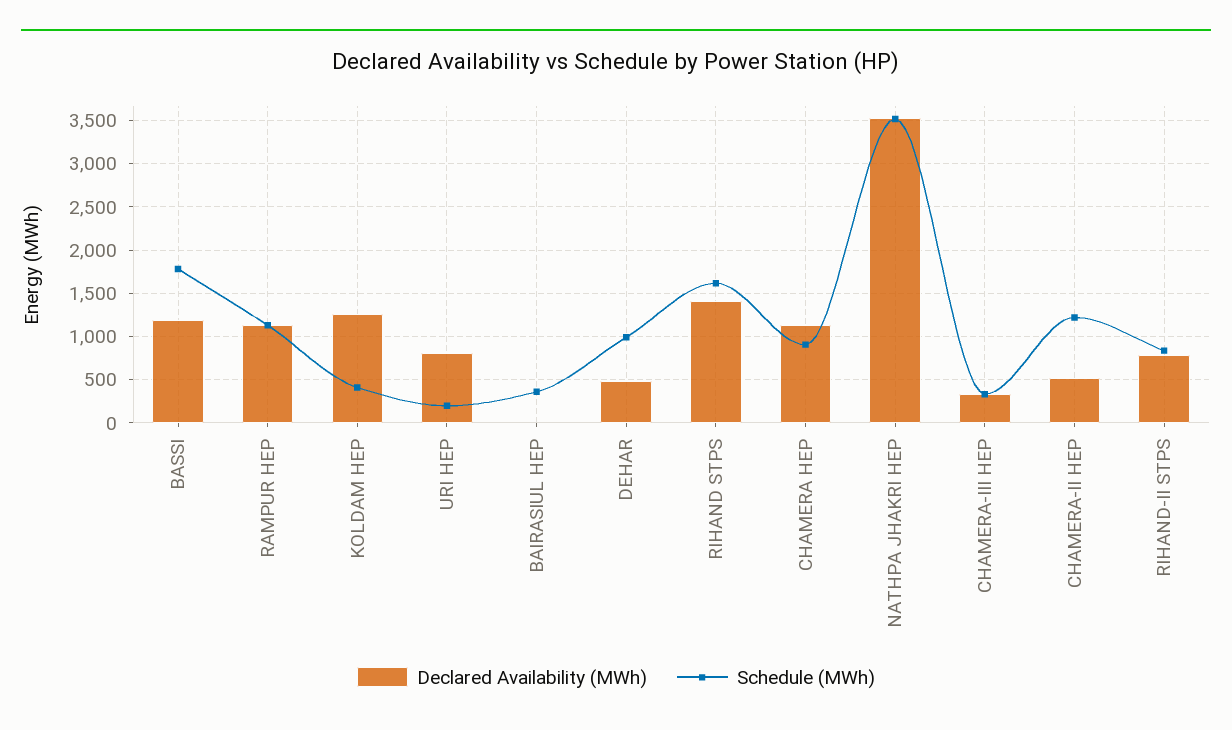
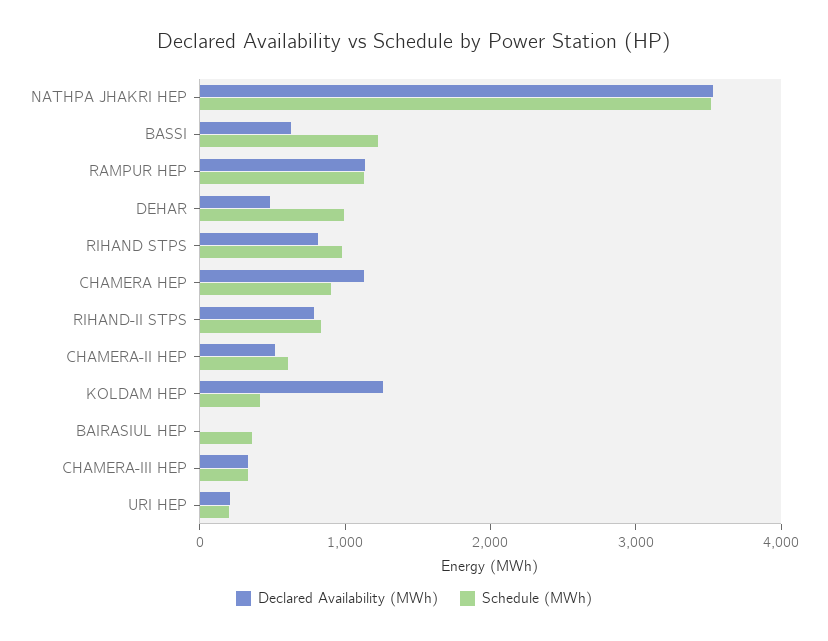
  {
    "Declared Availability (MWh)": {
-     "BASSI": 1200,
+     "BASSI": 600,
      "RAMPUR HEP": 1100,
      "KOLDAM HEP": 1300,
-     "URI HEP": 800,
+     "URI HEP": 200,
      "BAIRASIUL HEP": 0,
      "DEHAR": 500,
-     "RIHAND STPS": 1400,
+     "RIHAND STPS": 800,
      "CHAMERA HEP": 1100,
      "NATHPA JHAKRI HEP": 3500,
      "CHAMERA-III HEP": 300,
      "CHAMERA-II HEP": 500,
      "RIHAND-II STPS": 800
    },
    "Schedule (MWh)": {
-     "BASSI": 1800,
+     "BASSI": 1200,
      "RAMPUR HEP": 1100,
      "KOLDAM HEP": 400,
      "URI HEP": 200,
      "BAIRASIUL HEP": 400,
      "DEHAR": 1000,
-     "RIHAND STPS": 1600,
+     "RIHAND STPS": 1000,
      "CHAMERA HEP": 900,
      "NATHPA JHAKRI HEP": 3500,
      "CHAMERA-III HEP": 300,
-     "CHAMERA-II HEP": 1200,
+     "CHAMERA-II HEP": 600,
      "RIHAND-II STPS": 800
    }
  }

